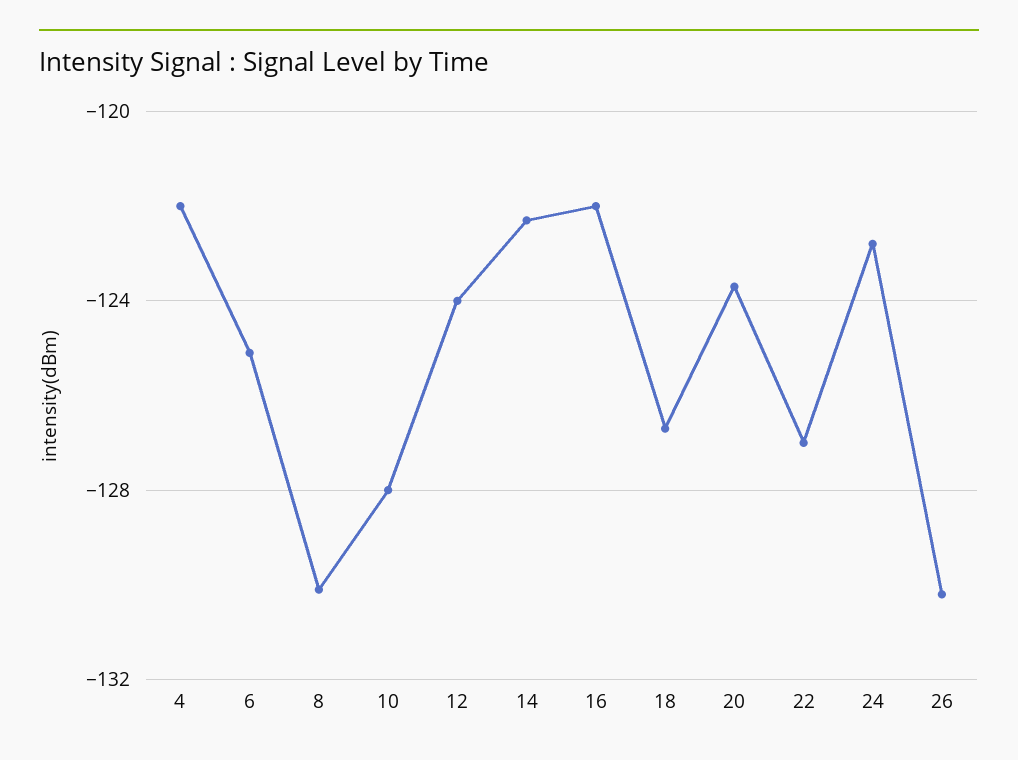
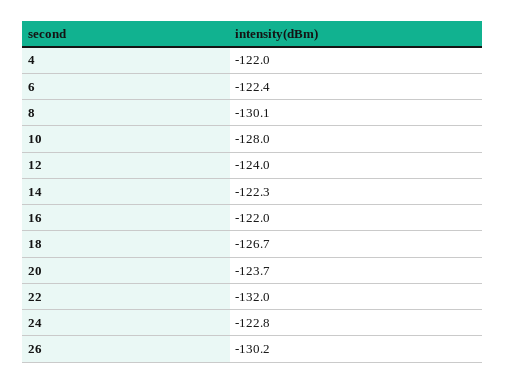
  {
    "4": -122,
-   "6": -125,
+   "6": -122.4,
    "8": -130.1,
    "10": -128,
    "12": -124,
    "14": -122.3,
    "16": -122,
    "18": -126.7,
    "20": -123.7,
-   "22": -127,
+   "22": -132,
    "24": -122.8,
    "26": -130.2
  }

